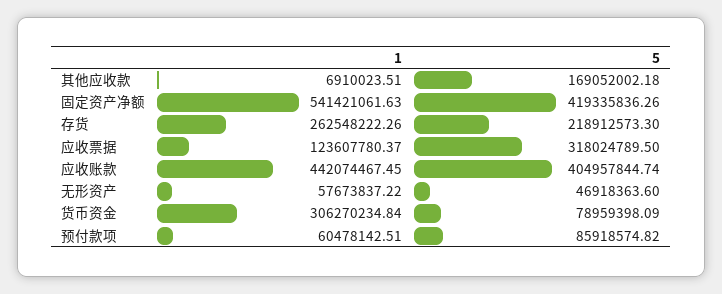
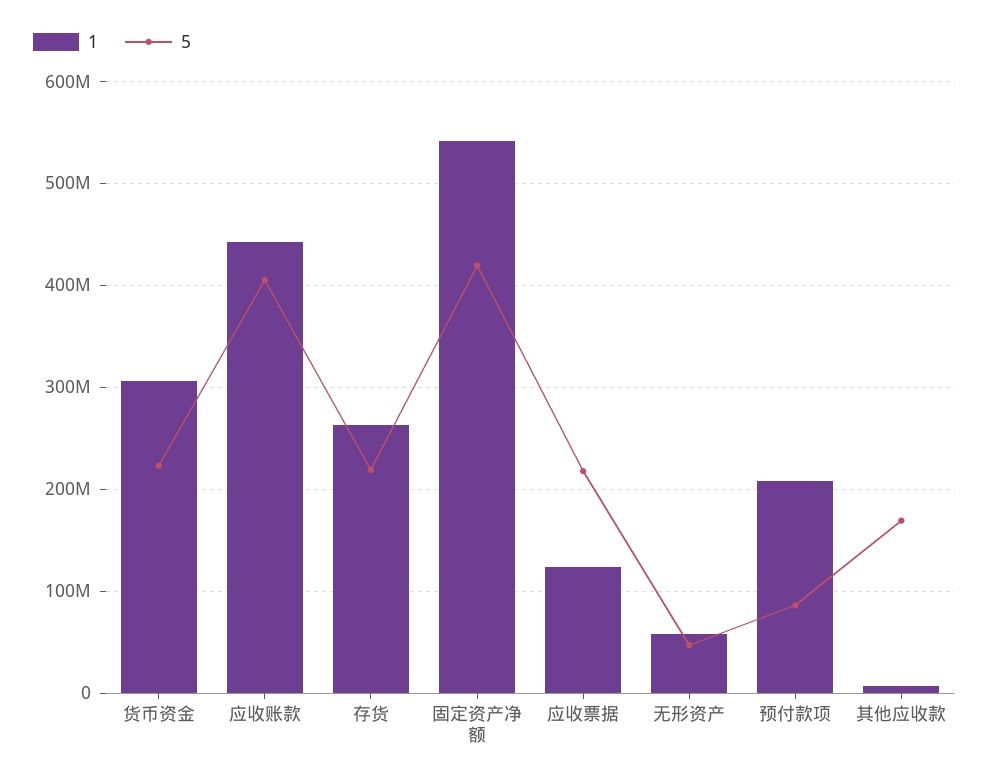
  {
    "1": {
      "其他应收款": 6910023.51,
      "固定资产净额": 541421061.63,
      "存货": 262548222.26,
      "应收票据": 123607780.37,
      "应收账款": 442074467.45,
      "无形资产": 57673837.22,
      "货币资金": 306270234.84,
-     "预付款项": 60478142.51
+     "预付款项": 210000000
    },
    "5": {
      "其他应收款": 169052002.18,
      "固定资产净额": 419335836.26,
      "存货": 218912573.3,
-     "应收票据": 318024789.5,
+     "应收票据": 220000000,
      "应收账款": 404957844.74,
      "无形资产": 46918363.6,
-     "货币资金": 78959398.09,
+     "货币资金": 220000000,
      "预付款项": 85918574.82
    }
  }

